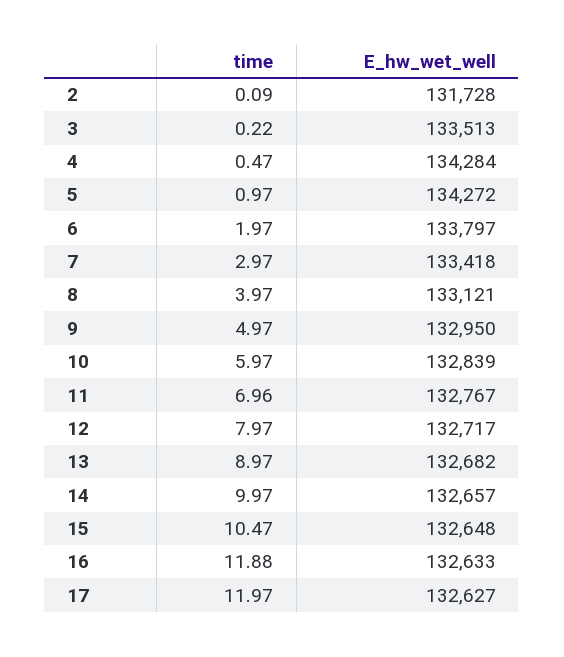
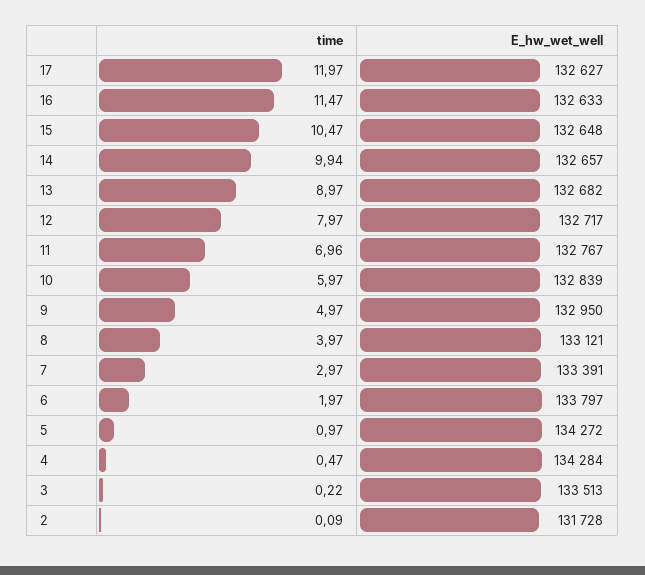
  {
    "time": {
      "2": 0.09,
      "3": 0.22,
      "4": 0.47,
      "5": 0.97,
      "6": 1.97,
      "7": 2.97,
      "8": 3.97,
      "9": 4.97,
      "10": 5.97,
      "11": 6.96,
      "12": 7.97,
      "13": 8.97,
-     "14": 9.97,
+     "14": 9.94,
      "15": 10.47,
-     "16": 11.88,
+     "16": 11.47,
      "17": 11.97
    },
    "E_hw_wet_well": {
      "2": 131728,
      "3": 133513,
      "4": 134284,
      "5": 134272,
      "6": 133797,
-     "7": 133418,
+     "7": 133391,
      "8": 133121,
      "9": 132950,
      "10": 132839,
      "11": 132767,
      "12": 132717,
      "13": 132682,
      "14": 132657,
      "15": 132648,
      "16": 132633,
      "17": 132627
    }
  }

